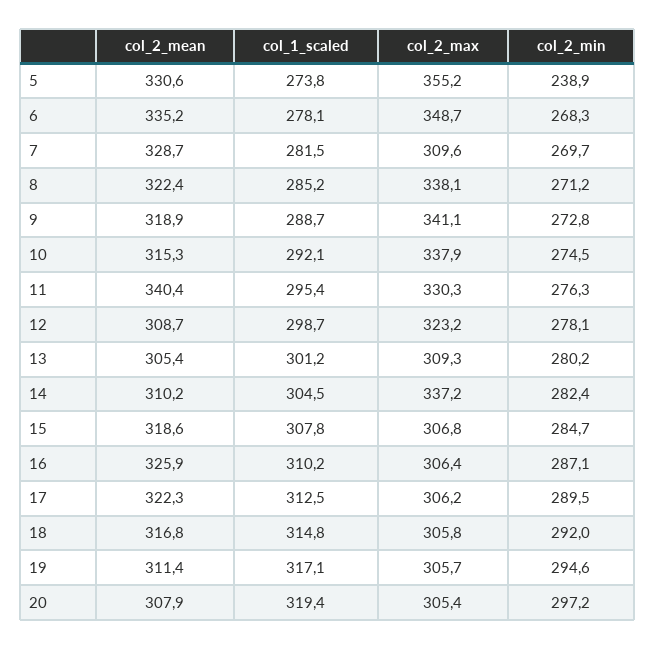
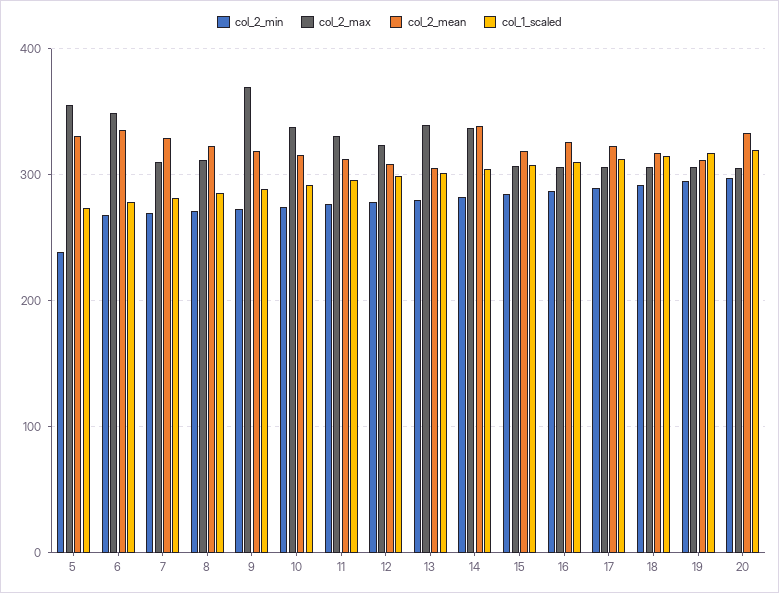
  {
    "col_2_mean": {
      "5": 330.6,
      "6": 335.2,
      "7": 328.7,
      "8": 322.4,
      "9": 318.9,
      "10": 315.3,
-     "11": 340.4,
+     "11": 310,
      "12": 308.7,
      "13": 305.4,
-     "14": 310.2,
+     "14": 340,
      "15": 318.6,
      "16": 325.9,
      "17": 322.3,
      "18": 316.8,
      "19": 311.4,
-     "20": 307.9
+     "20": 330
    },
    "col_1_scaled": {
      "5": 273.8,
      "6": 278.1,
      "7": 281.5,
      "8": 285.2,
      "9": 288.7,
      "10": 292.1,
      "11": 295.4,
      "12": 298.7,
      "13": 301.2,
      "14": 304.5,
      "15": 307.8,
      "16": 310.2,
      "17": 312.5,
      "18": 314.8,
      "19": 317.1,
      "20": 319.4
    },
    "col_2_max": {
      "5": 355.2,
      "6": 348.7,
      "7": 309.6,
-     "8": 338.1,
+     "8": 310,
-     "9": 341.1,
+     "9": 370,
      "10": 337.9,
      "11": 330.3,
      "12": 323.2,
-     "13": 309.3,
+     "13": 340,
      "14": 337.2,
      "15": 306.8,
      "16": 306.4,
      "17": 306.2,
      "18": 305.8,
      "19": 305.7,
      "20": 305.4
    },
    "col_2_min": {
      "5": 238.9,
      "6": 268.3,
      "7": 269.7,
      "8": 271.2,
      "9": 272.8,
      "10": 274.5,
      "11": 276.3,
      "12": 278.1,
      "13": 280.2,
      "14": 282.4,
      "15": 284.7,
      "16": 287.1,
      "17": 289.5,
      "18": 292,
      "19": 294.6,
      "20": 297.2
    }
  }

